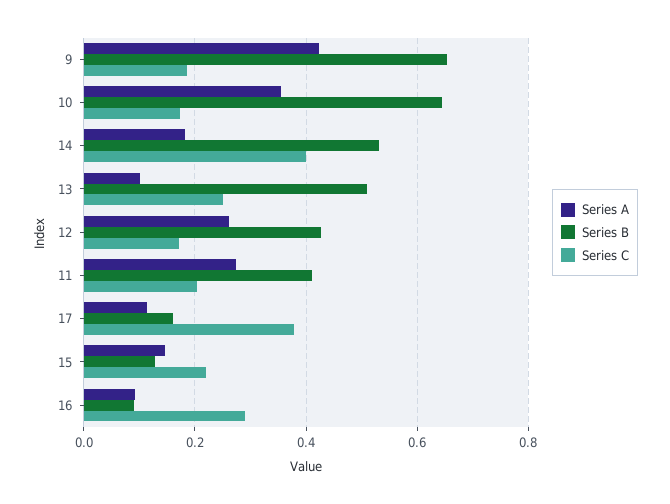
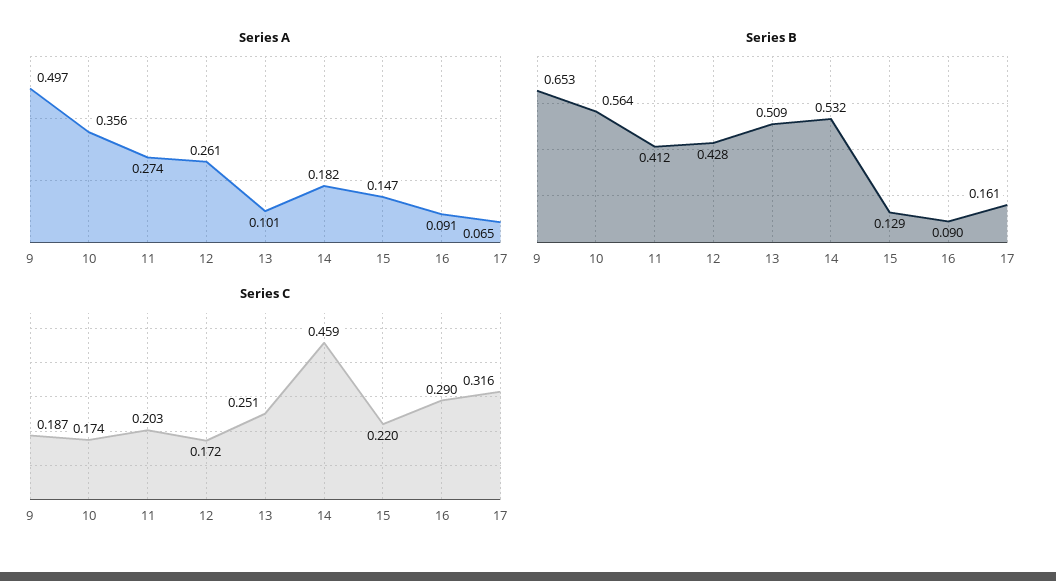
  {
    "Series A": {
-     "9": 0.42,
+     "9": 0.497,
      "10": 0.356,
      "14": 0.182,
      "13": 0.101,
      "12": 0.261,
      "11": 0.274,
-     "17": 0.12,
+     "17": 0.065,
      "15": 0.147,
      "16": 0.091
    },
    "Series B": {
      "9": 0.653,
-     "10": 0.64,
+     "10": 0.564,
      "14": 0.532,
      "13": 0.509,
      "12": 0.428,
      "11": 0.412,
      "17": 0.161,
      "15": 0.129,
      "16": 0.09
    },
    "Series C": {
      "9": 0.187,
      "10": 0.174,
-     "14": 0.4,
+     "14": 0.459,
      "13": 0.251,
      "12": 0.172,
      "11": 0.203,
-     "17": 0.38,
+     "17": 0.316,
      "15": 0.22,
      "16": 0.29
    }
  }

